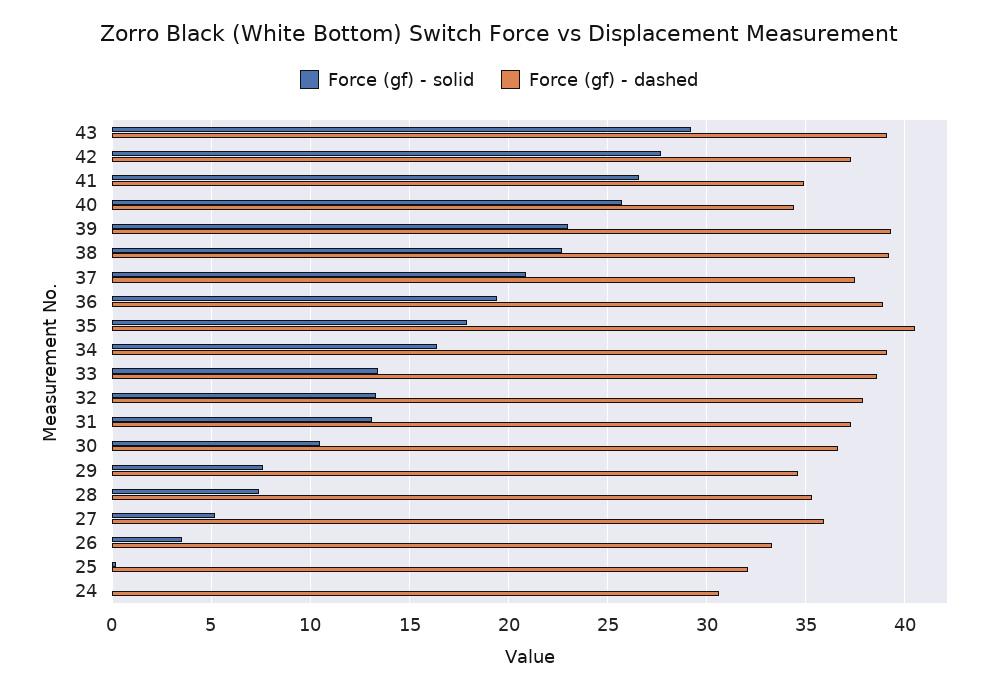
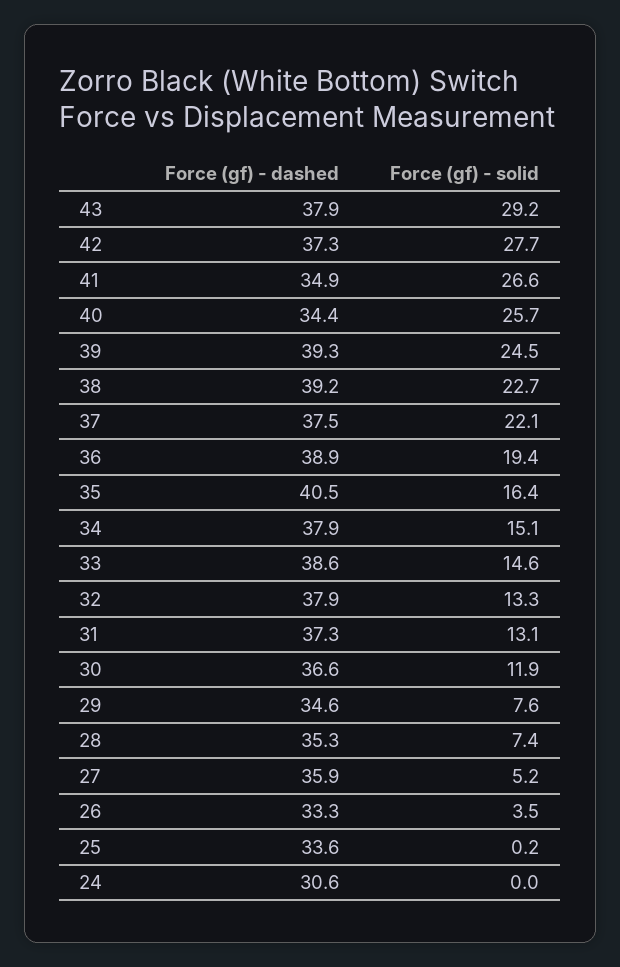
  {
    "Force (gf) - solid": {
      "43": 29.2,
      "42": 27.7,
      "41": 26.6,
      "40": 25.7,
-     "39": 23,
+     "39": 24.5,
      "38": 22.7,
-     "37": 21,
+     "37": 22.1,
      "36": 19.4,
-     "35": 18,
+     "35": 16.4,
-     "34": 16.5,
+     "34": 15.1,
-     "33": 13.5,
+     "33": 14.6,
      "32": 13.3,
      "31": 13.1,
-     "30": 10.5,
+     "30": 11.9,
      "29": 7.6,
      "28": 7.4,
      "27": 5.2,
      "26": 3.5,
      "25": 0.2,
      "24": 0
    },
    "Force (gf) - dashed": {
-     "43": 39,
+     "43": 37.9,
      "42": 37.3,
      "41": 34.9,
      "40": 34.4,
      "39": 39.3,
      "38": 39.2,
      "37": 37.5,
      "36": 38.9,
      "35": 40.5,
-     "34": 39,
+     "34": 37.9,
      "33": 38.6,
      "32": 37.9,
      "31": 37.3,
      "30": 36.6,
      "29": 34.6,
      "28": 35.3,
      "27": 35.9,
      "26": 33.3,
-     "25": 32,
+     "25": 33.6,
      "24": 30.6
    }
  }

